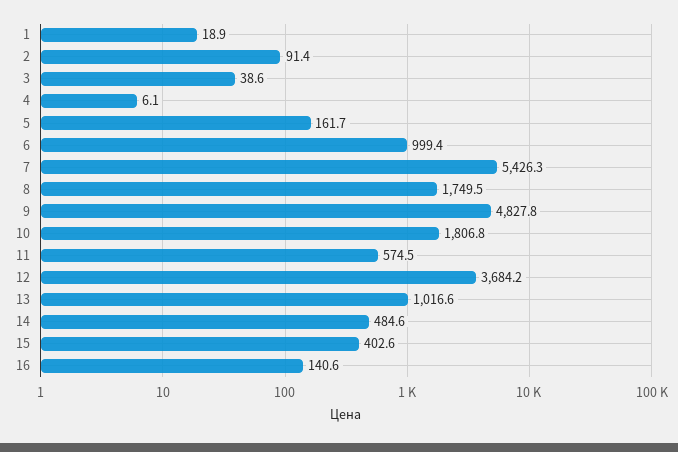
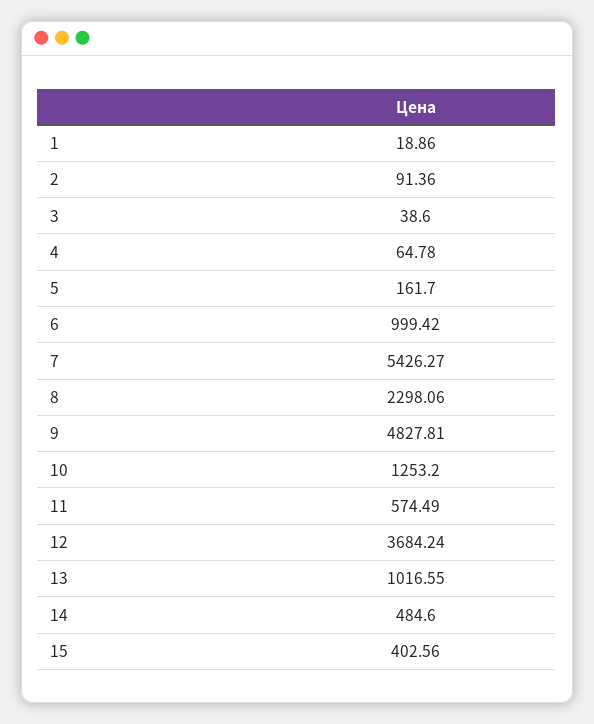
  {
    "1": 18.86,
    "2": 91.36,
    "3": 38.6,
-   "4": 6.1,
+   "4": 64.78,
    "5": 161.7,
    "6": 999.42,
    "7": 5426.27,
-   "8": 1749.5,
+   "8": 2298.06,
    "9": 4827.81,
-   "10": 1806.8,
+   "10": 1253.2,
    "11": 574.49,
    "12": 3684.24,
    "13": 1016.55,
    "14": 484.6,
-   "15": 402.56,
+   "15": 402.56
-   "16": 140.6
  }

